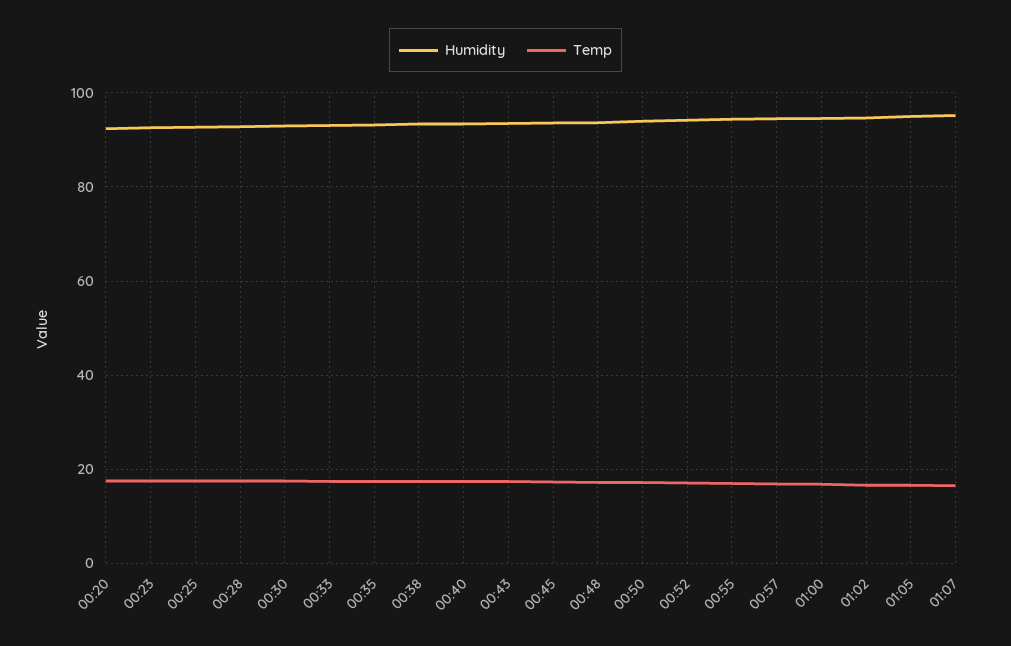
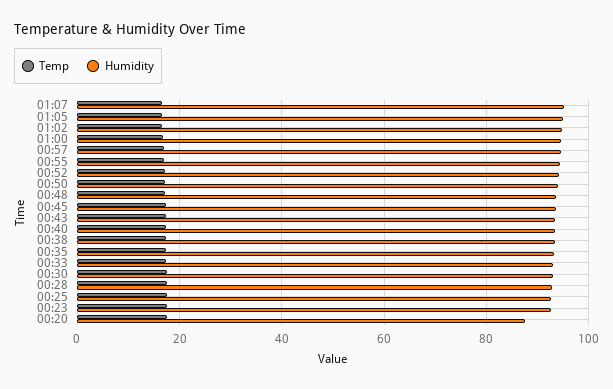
  {
    "Humidity": {
-     "00:20": 92,
+     "00:20": 88,
      "00:23": 92,
      "00:25": 92,
      "00:28": 92,
      "00:30": 94,
      "00:33": 94,
      "00:35": 94,
      "00:38": 94,
      "00:40": 94,
      "00:43": 94,
      "00:45": 94,
      "00:48": 94,
      "00:50": 94,
      "00:52": 94,
      "00:55": 94,
      "00:57": 94,
      "01:00": 94,
      "01:02": 94,
      "01:05": 96,
      "01:07": 96
    },
    "Temp": {
      "00:20": 18,
      "00:23": 18,
      "00:25": 18,
      "00:28": 18,
      "00:30": 18,
      "00:33": 18,
      "00:35": 18,
      "00:38": 18,
      "00:40": 18,
      "00:43": 18,
      "00:45": 18,
      "00:48": 18,
      "00:50": 18,
      "00:52": 18,
      "00:55": 18,
      "00:57": 16,
      "01:00": 16,
      "01:02": 16,
      "01:05": 16,
      "01:07": 16
    }
  }

